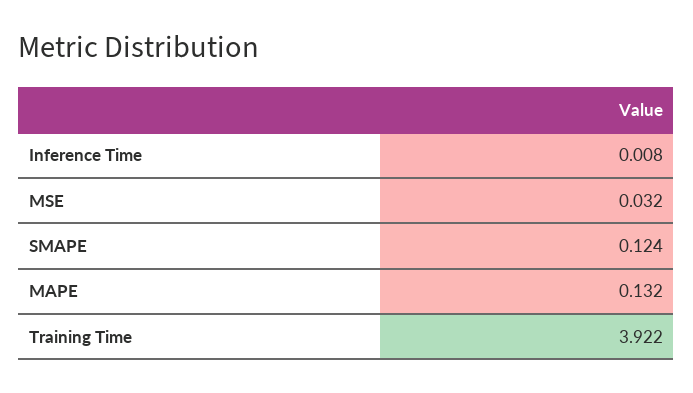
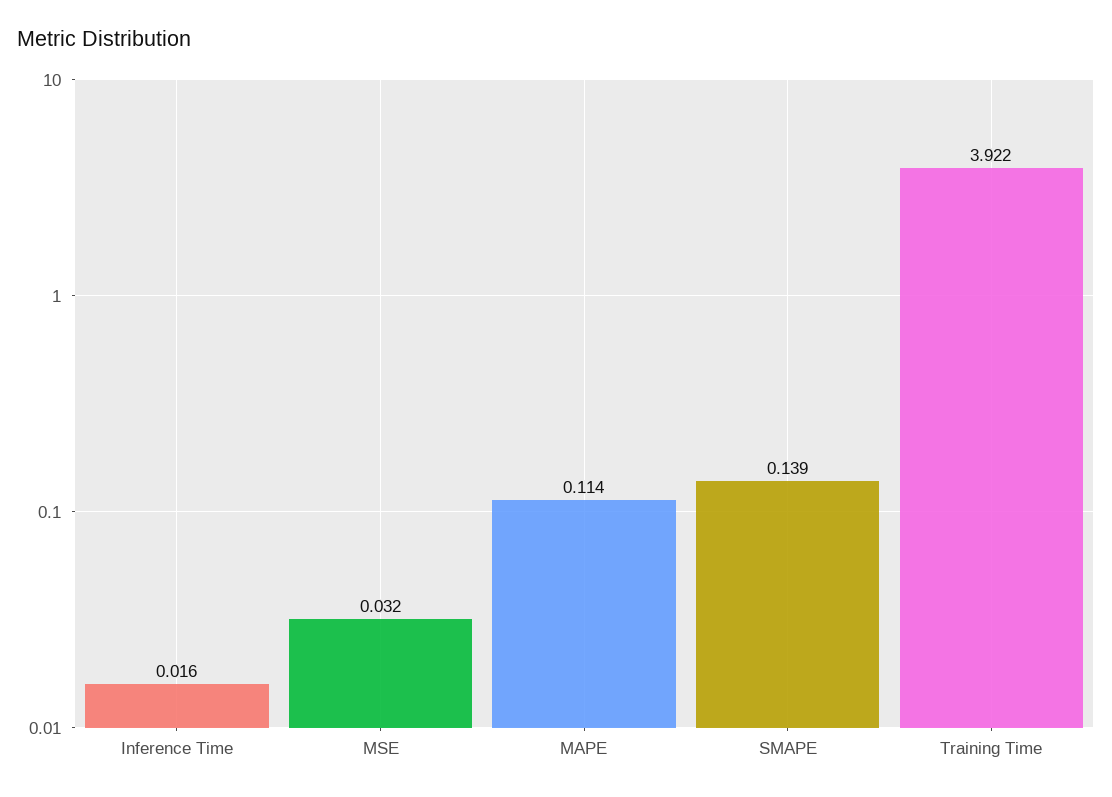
  {
-   "Inference Time": 0.008,
+   "Inference Time": 0.016,
    "MSE": 0.032,
-   "SMAPE": 0.124,
+   "SMAPE": 0.139,
-   "MAPE": 0.132,
+   "MAPE": 0.114,
    "Training Time": 3.922
  }

